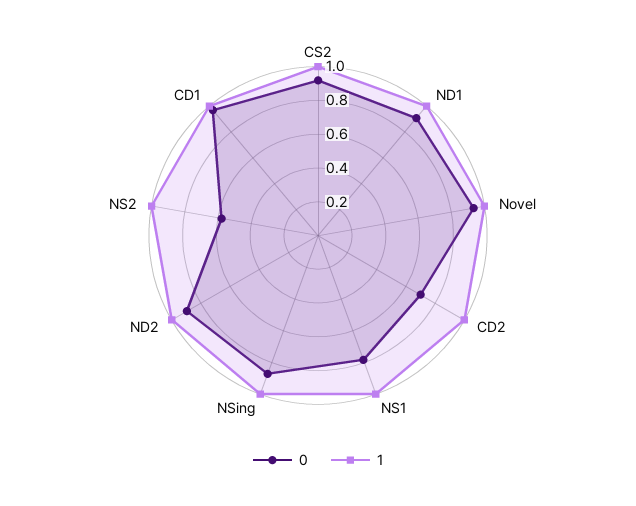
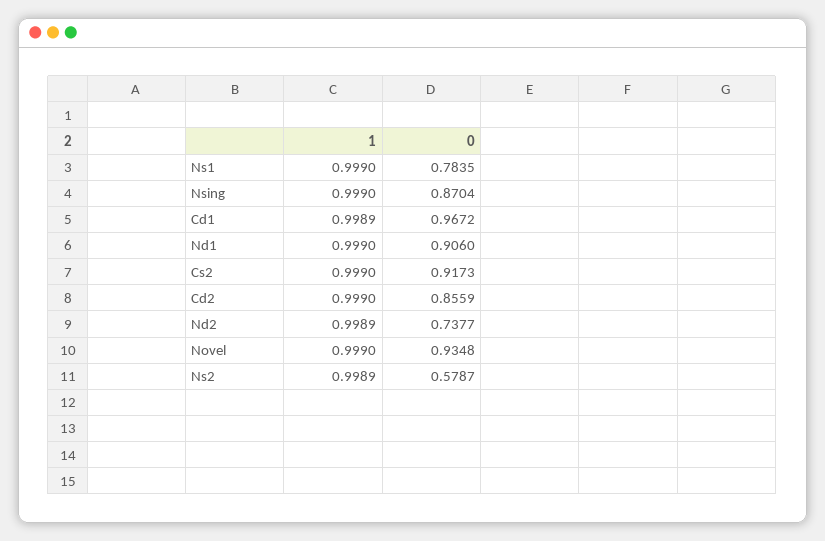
  {
    "0": {
      "CS2": 0.9173,
      "ND1": 0.906,
      "Novel": 0.9348,
-     "CD2": 0.7,
+     "CD2": 0.8559,
      "NS1": 0.7835,
      "NSing": 0.8704,
-     "ND2": 0.9,
+     "ND2": 0.7377,
      "NS2": 0.5787,
      "CD1": 0.9672
    },
    "1": {
      "CS2": 0.999,
      "ND1": 0.999,
      "Novel": 0.999,
      "CD2": 0.999,
      "NS1": 0.999,
      "NSing": 0.999,
      "ND2": 0.9989,
      "NS2": 0.9989,
      "CD1": 0.9989
    }
  }

